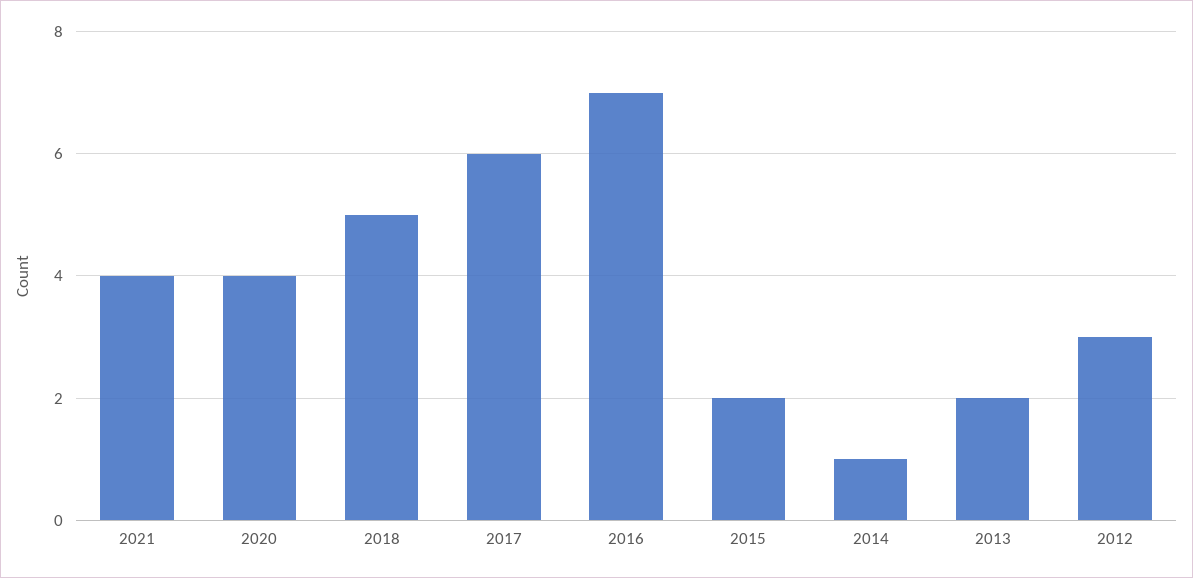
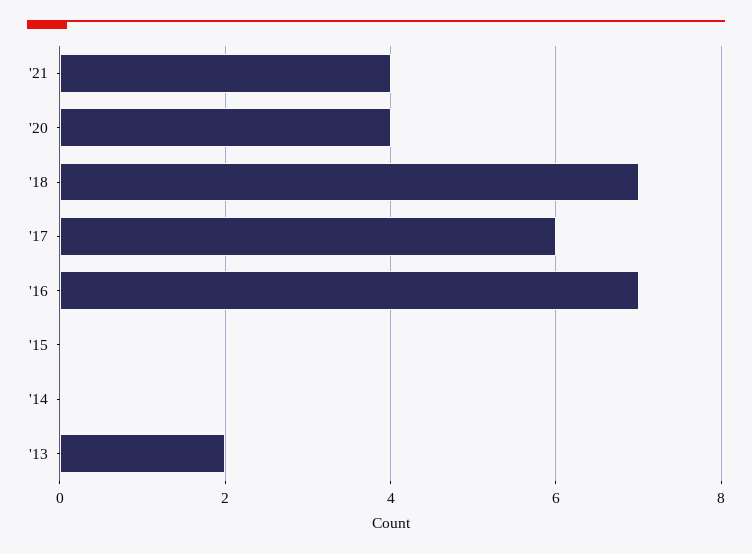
  {
    "2021": 4,
    "2020": 4,
-   "2018": 5,
+   "2018": 7,
    "2017": 6,
    "2016": 7,
-   "2015": 2,
+   "2015": 0,
-   "2014": 1,
+   "2014": 0,
-   "2013": 2,
+   "2013": 2
-   "2012": 3
  }

